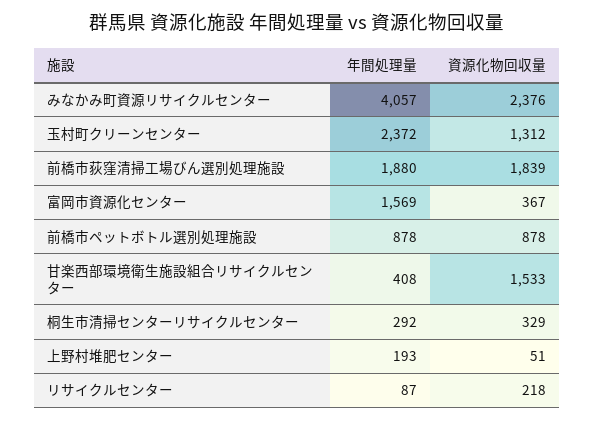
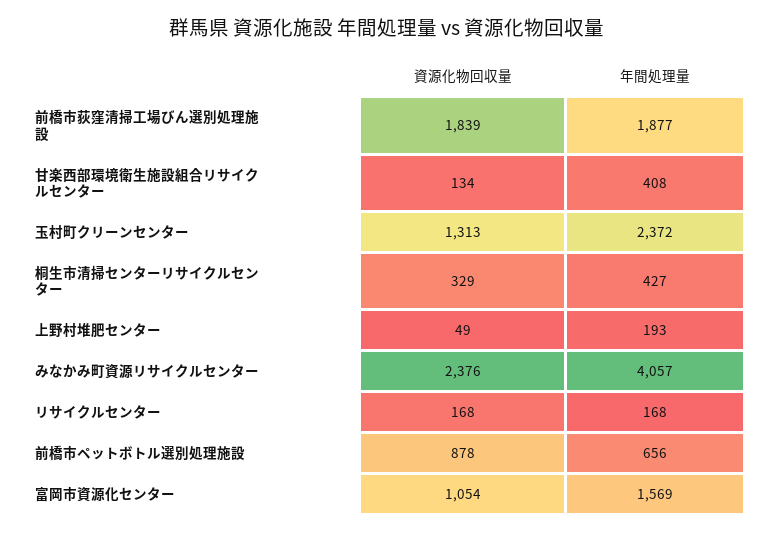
  {
    "年間処理量": {
      "みなかみ町資源リサイクルセンター": 4057,
      "玉村町クリーンセンター": 2372,
-     "前橋市荻窪清掃工場びん選別処理施設": 1880,
+     "前橋市荻窪清掃工場びん選別処理施設": 1877,
      "富岡市資源化センター": 1569,
-     "前橋市ペットボトル選別処理施設": 878,
+     "前橋市ペットボトル選別処理施設": 656,
      "甘楽西部環境衛生施設組合リサイクルセンター": 408,
-     "桐生市清掃センターリサイクルセンター": 292,
+     "桐生市清掃センターリサイクルセンター": 427,
      "上野村堆肥センター": 193,
-     "リサイクルセンター": 87
+     "リサイクルセンター": 168
    },
    "資源化物回収量": {
      "みなかみ町資源リサイクルセンター": 2376,
-     "玉村町クリーンセンター": 1312,
+     "玉村町クリーンセンター": 1313,
      "前橋市荻窪清掃工場びん選別処理施設": 1839,
-     "富岡市資源化センター": 367,
+     "富岡市資源化センター": 1054,
      "前橋市ペットボトル選別処理施設": 878,
-     "甘楽西部環境衛生施設組合リサイクルセンター": 1533,
+     "甘楽西部環境衛生施設組合リサイクルセンター": 134,
      "桐生市清掃センターリサイクルセンター": 329,
-     "上野村堆肥センター": 51,
+     "上野村堆肥センター": 49,
-     "リサイクルセンター": 218
+     "リサイクルセンター": 168
    }
  }

